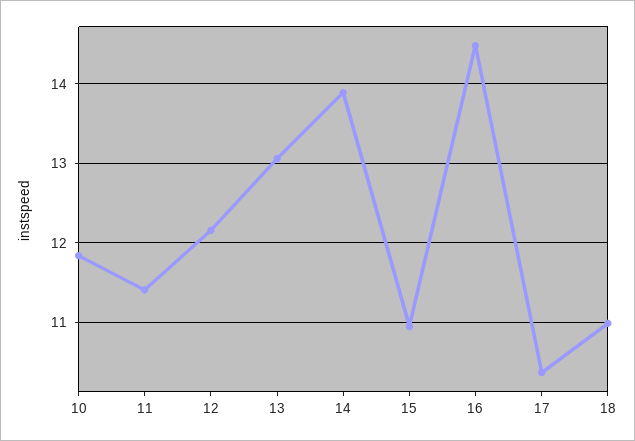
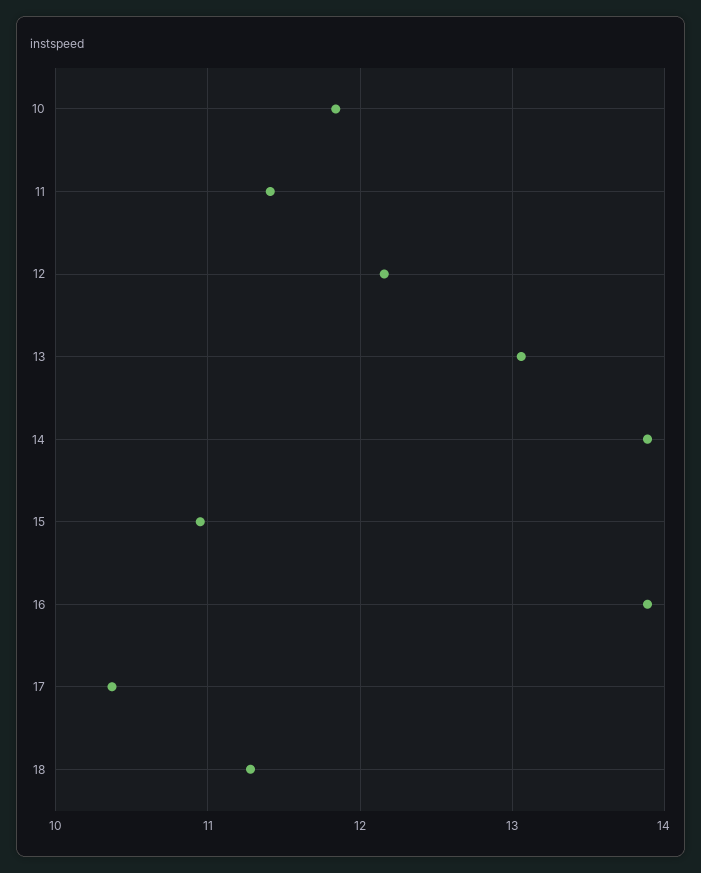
  {
    "10": 11.8,
    "11": 11.4,
    "12": 12.2,
    "13": 13.1,
    "14": 13.9,
    "15": 11,
-   "16": 14.5,
+   "16": 13.9,
    "17": 10.4,
-   "18": 11
+   "18": 11.3
  }

